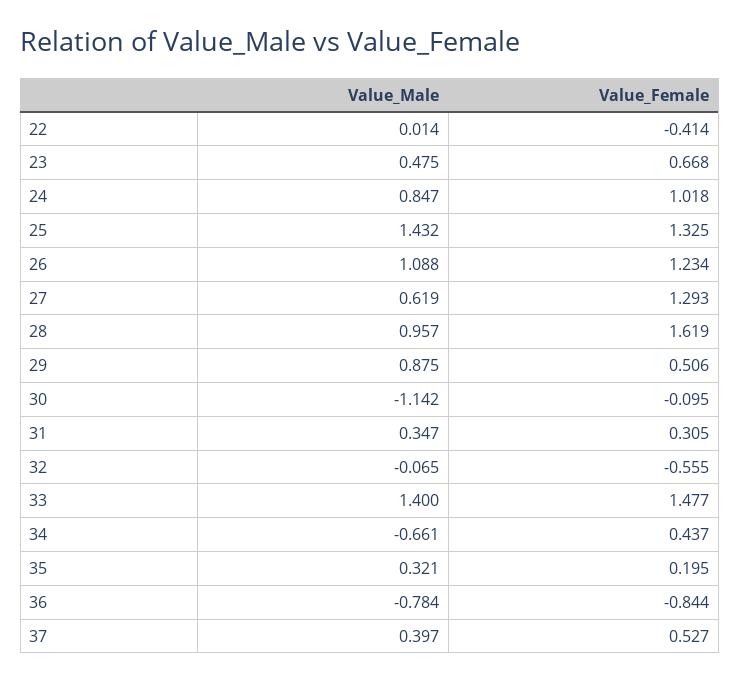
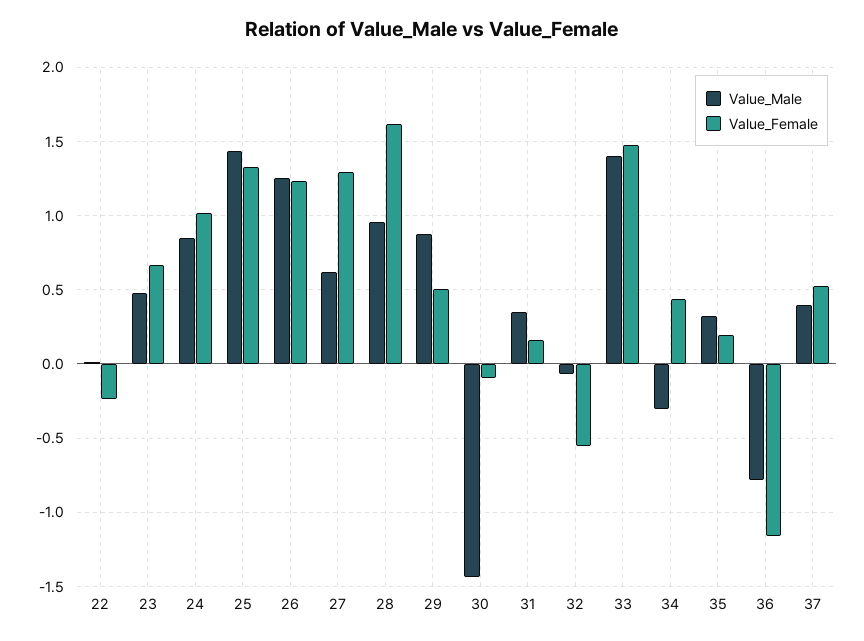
  {
    "Value_Male": {
      "22": 0.014,
      "23": 0.475,
      "24": 0.847,
      "25": 1.432,
-     "26": 1.088,
+     "26": 1.25,
      "27": 0.619,
      "28": 0.957,
      "29": 0.875,
-     "30": -1.142,
+     "30": -1.45,
      "31": 0.347,
      "32": -0.065,
      "33": 1.4,
-     "34": -0.661,
+     "34": -0.3,
      "35": 0.321,
      "36": -0.784,
      "37": 0.397
    },
    "Value_Female": {
-     "22": -0.414,
+     "22": -0.25,
      "23": 0.668,
      "24": 1.018,
      "25": 1.325,
      "26": 1.234,
      "27": 1.293,
      "28": 1.619,
      "29": 0.506,
      "30": -0.095,
-     "31": 0.305,
+     "31": 0.15,
      "32": -0.555,
      "33": 1.477,
      "34": 0.437,
      "35": 0.195,
-     "36": -0.844,
+     "36": -1.15,
      "37": 0.527
    }
  }

